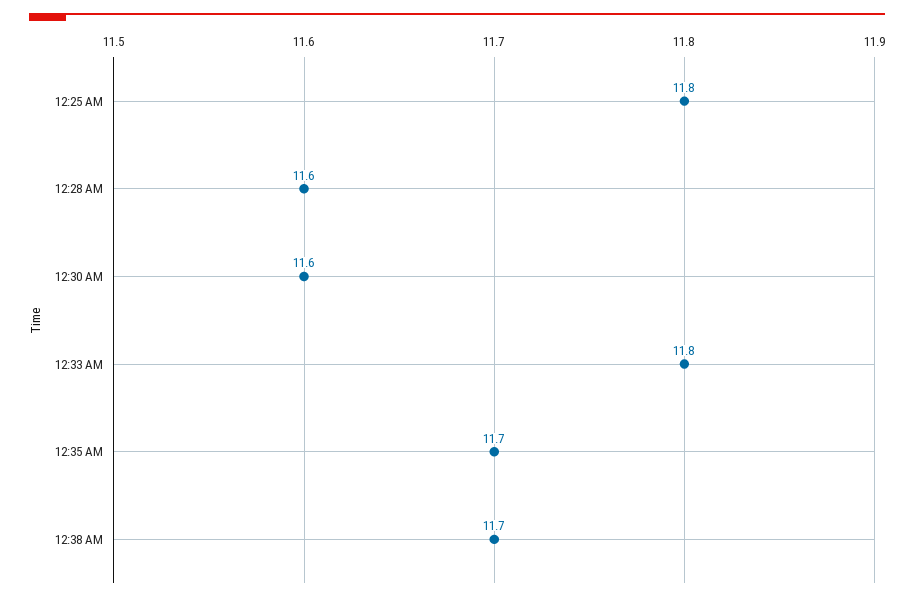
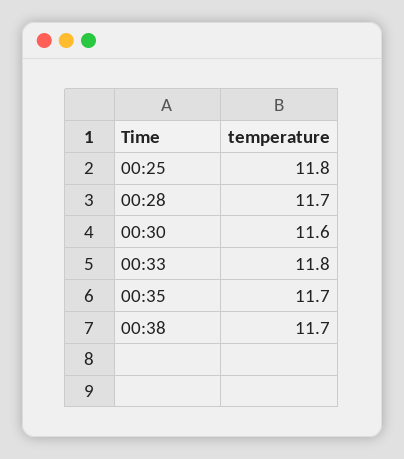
  {
    "12:25 AM": 11.8,
-   "12:28 AM": 11.6,
+   "12:28 AM": 11.7,
    "12:30 AM": 11.6,
    "12:33 AM": 11.8,
    "12:35 AM": 11.7,
    "12:38 AM": 11.7
  }

